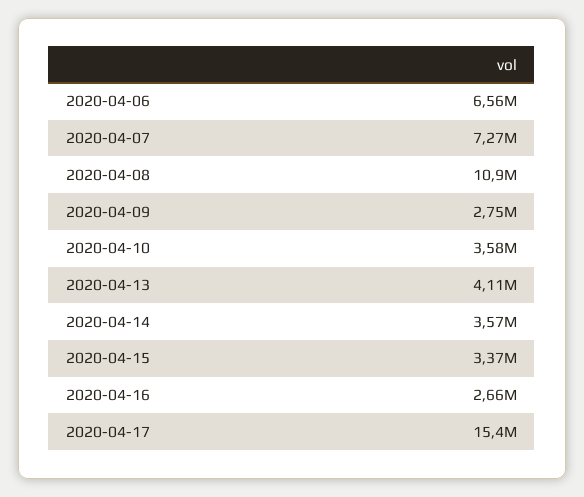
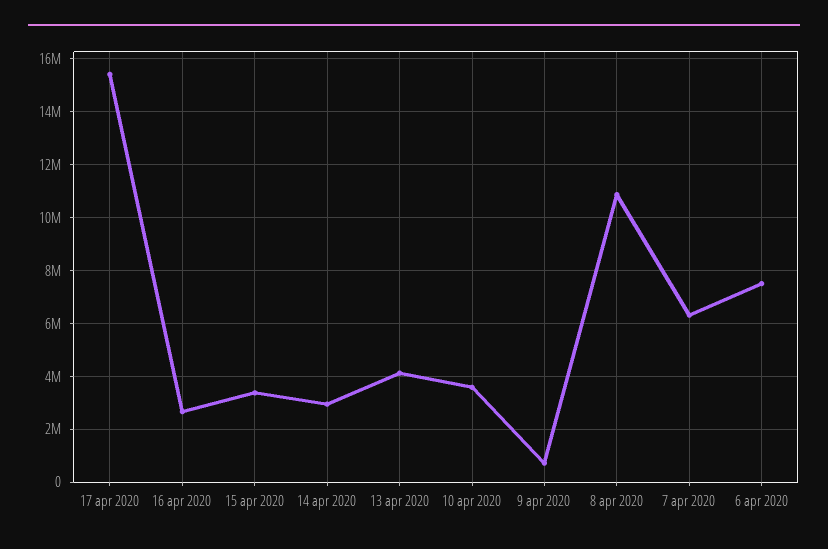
  {
-   "2020-04-06": 6560000,
+   "2020-04-06": 7500000,
-   "2020-04-07": 7270000,
+   "2020-04-07": 6250000,
    "2020-04-08": 10900000,
-   "2020-04-09": 2750000,
+   "2020-04-09": 750000,
    "2020-04-10": 3580000,
    "2020-04-13": 4110000,
-   "2020-04-14": 3570000,
+   "2020-04-14": 3000000,
    "2020-04-15": 3370000,
    "2020-04-16": 2660000,
    "2020-04-17": 15400000
  }

